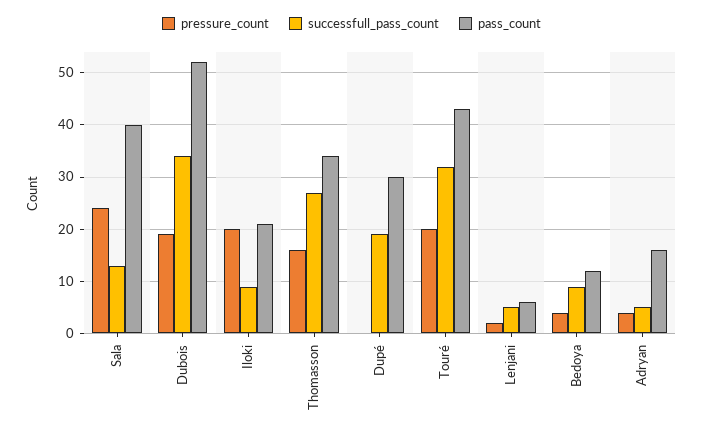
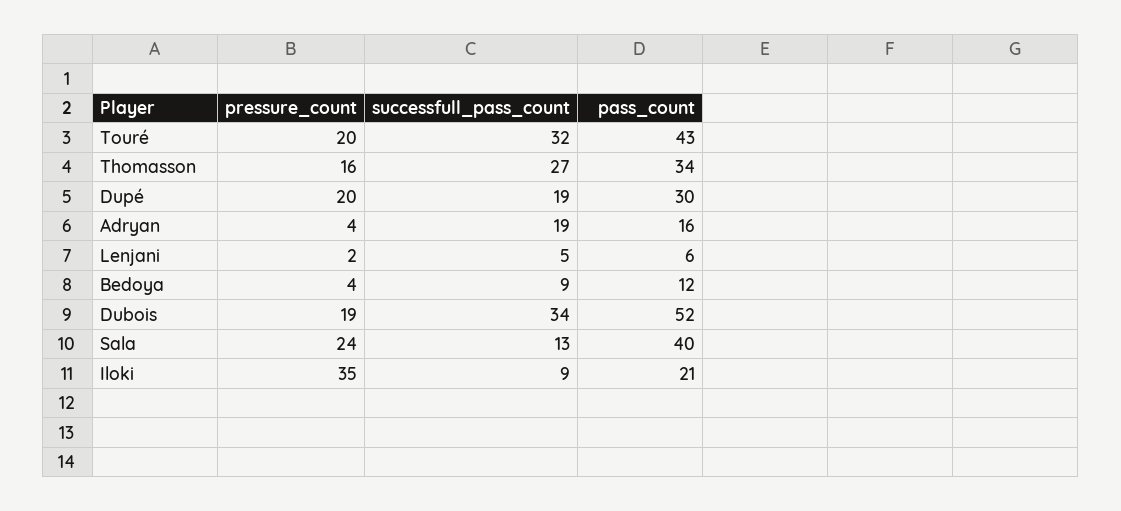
  {
    "pressure_count": {
      "Sala": 24,
      "Dubois": 19,
-     "Iloki": 20,
+     "Iloki": 35,
      "Thomasson": 16,
-     "Dupé": 0,
+     "Dupé": 20,
      "Touré": 20,
      "Lenjani": 2,
      "Bedoya": 4,
      "Adryan": 4
    },
    "successfull_pass_count": {
      "Sala": 13,
      "Dubois": 34,
      "Iloki": 9,
      "Thomasson": 27,
      "Dupé": 19,
      "Touré": 32,
      "Lenjani": 5,
      "Bedoya": 9,
-     "Adryan": 5
+     "Adryan": 19
    },
    "pass_count": {
      "Sala": 40,
      "Dubois": 52,
      "Iloki": 21,
      "Thomasson": 34,
      "Dupé": 30,
      "Touré": 43,
      "Lenjani": 6,
      "Bedoya": 12,
      "Adryan": 16
    }
  }

